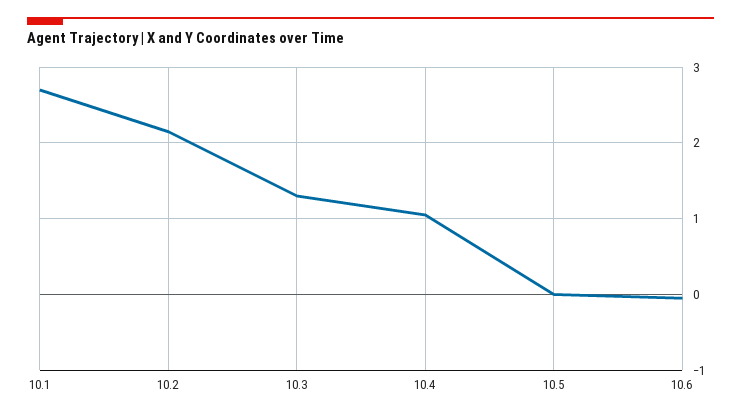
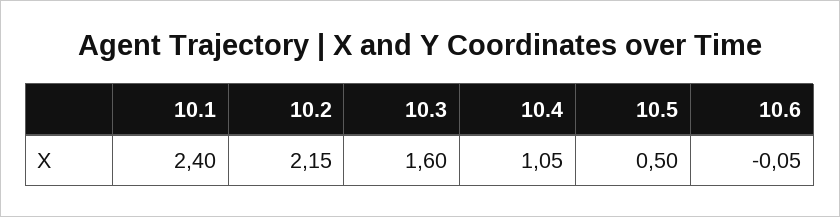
  {
-   "10.1": 2.7,
+   "10.1": 2.4,
    "10.2": 2.15,
-   "10.3": 1.3,
+   "10.3": 1.6,
    "10.4": 1.05,
-   "10.5": 0,
+   "10.5": 0.5,
    "10.6": -0.05
  }

